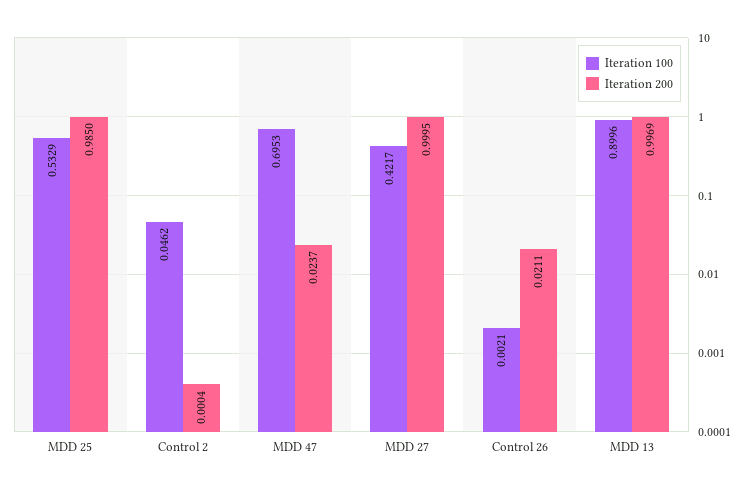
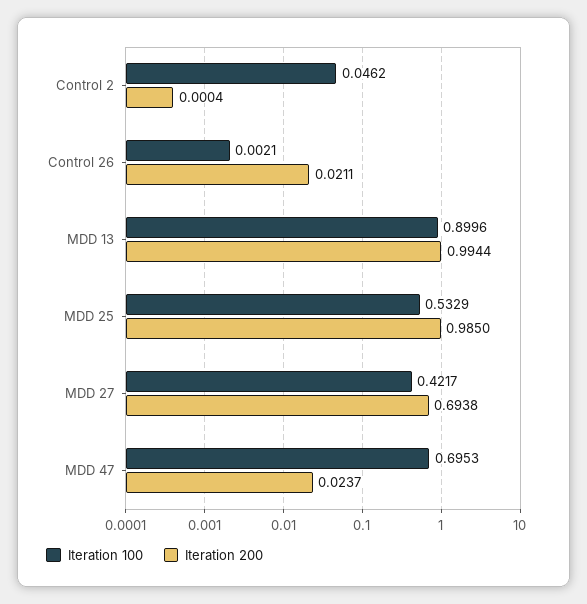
  {
    "Iteration 100": {
      "MDD 25": 0.5329,
      "Control 2": 0.0462,
      "MDD 47": 0.6953,
      "MDD 27": 0.4217,
      "Control 26": 0.0021,
      "MDD 13": 0.8996
    },
    "Iteration 200": {
      "MDD 25": 0.985,
      "Control 2": 0.0004,
      "MDD 47": 0.0237,
-     "MDD 27": 0.9995,
+     "MDD 27": 0.6938,
      "Control 26": 0.0211,
-     "MDD 13": 0.9969
+     "MDD 13": 0.9944
    }
  }

